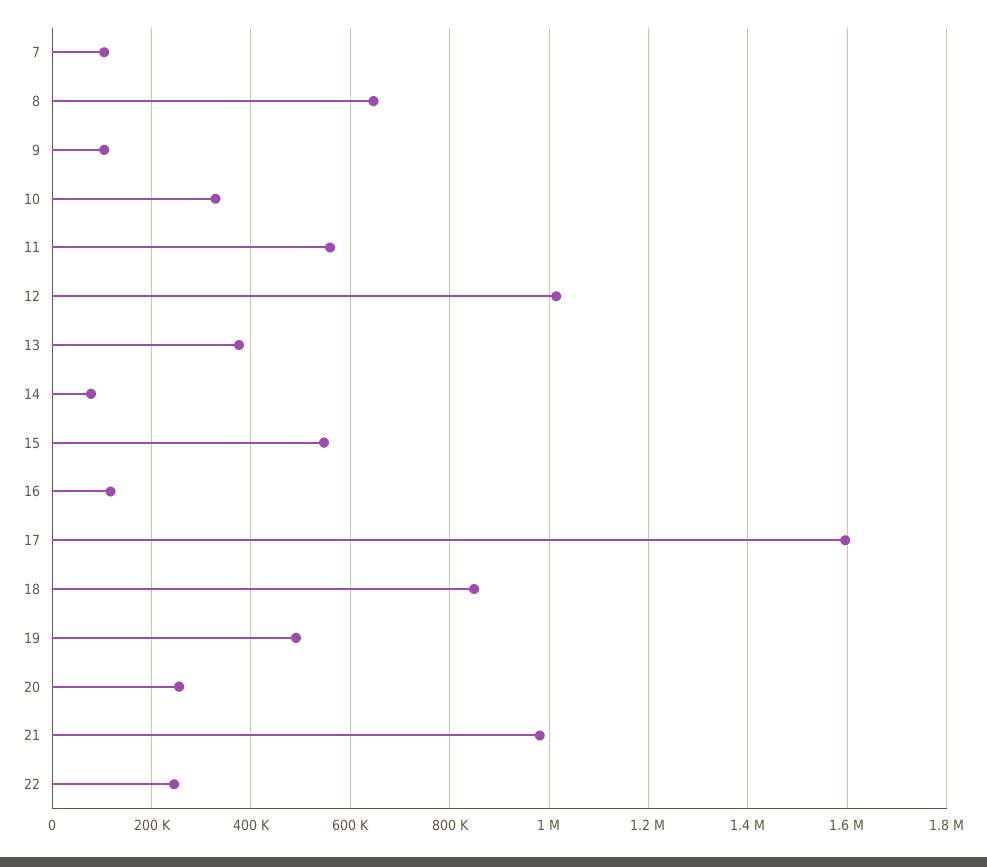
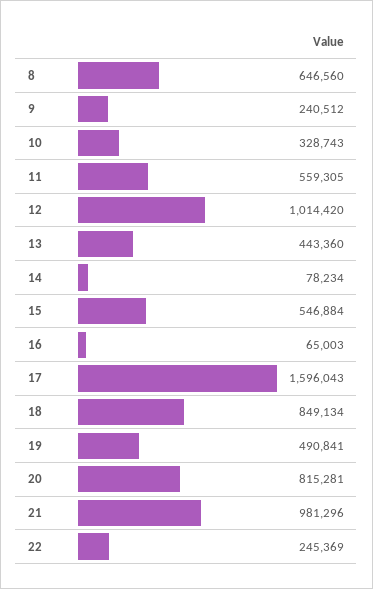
  {
-   "7": 100000,
    "8": 646560,
-   "9": 100000,
+   "9": 240512,
    "10": 328743,
    "11": 559305,
    "12": 1014420,
-   "13": 380000,
+   "13": 443360,
    "14": 78234,
    "15": 546884,
-   "16": 120000,
+   "16": 65003,
    "17": 1596043,
    "18": 849134,
    "19": 490841,
-   "20": 260000,
+   "20": 815281,
    "21": 981296,
    "22": 245369
  }

